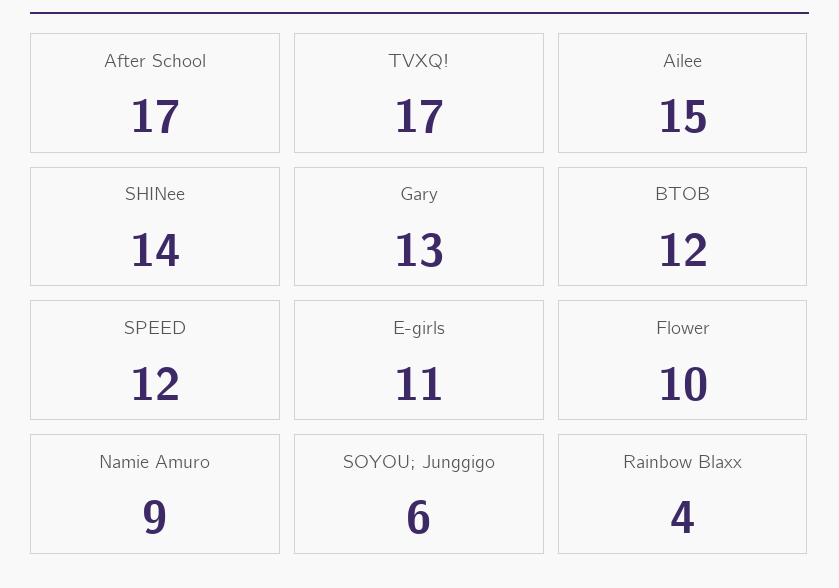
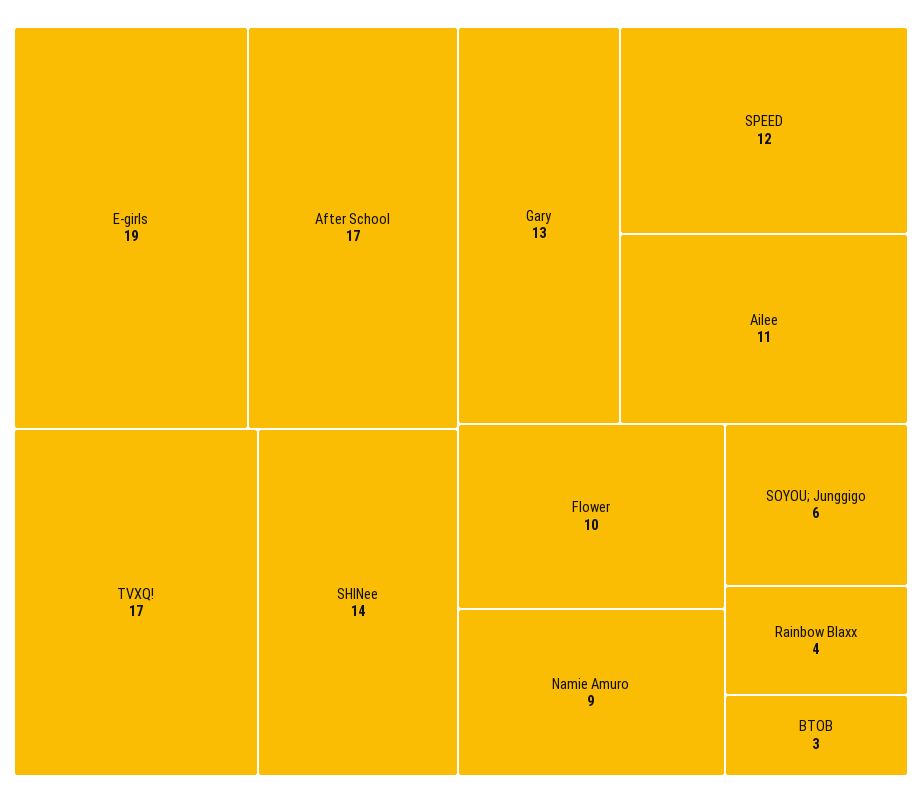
  {
    "After School": 17,
    "TVXQ!": 17,
-   "Ailee": 15,
+   "Ailee": 11,
    "SHINee": 14,
    "Gary": 13,
-   "BTOB": 12,
+   "BTOB": 3,
    "SPEED": 12,
-   "E-girls": 11,
+   "E-girls": 19,
    "Flower": 10,
    "Namie Amuro": 9,
    "SOYOU; Junggigo": 6,
    "Rainbow Blaxx": 4
  }

